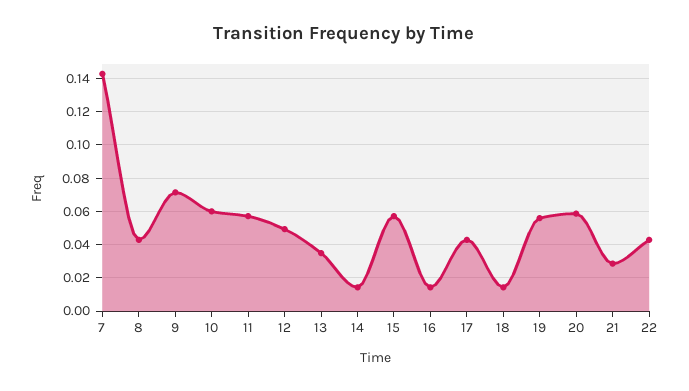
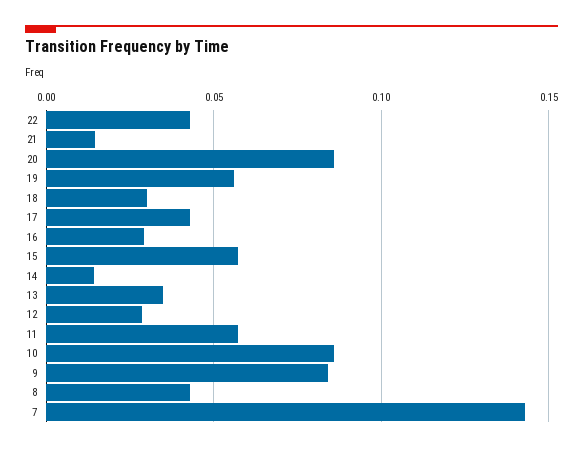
  {
    "7": 0.145,
    "8": 0.045,
-   "9": 0.07,
+   "9": 0.085,
-   "10": 0.06,
+   "10": 0.085,
    "11": 0.055,
-   "12": 0.05,
+   "12": 0.03,
    "13": 0.035,
    "14": 0.015,
    "15": 0.055,
-   "16": 0.015,
+   "16": 0.03,
    "17": 0.045,
-   "18": 0.015,
+   "18": 0.03,
    "19": 0.055,
-   "20": 0.06,
+   "20": 0.085,
-   "21": 0.03,
+   "21": 0.015,
    "22": 0.045
  }

